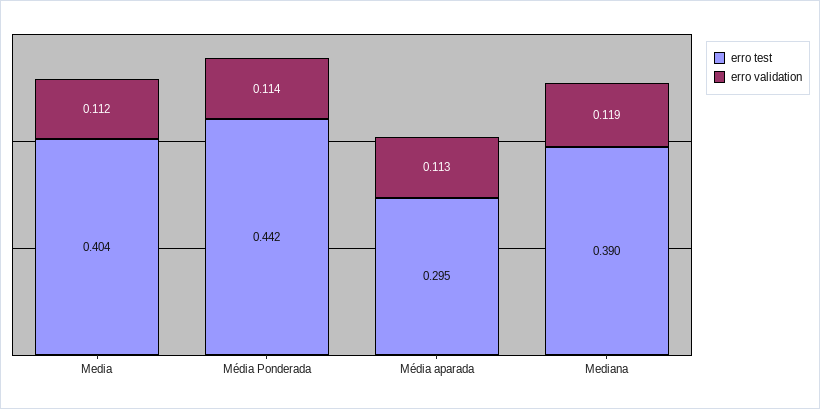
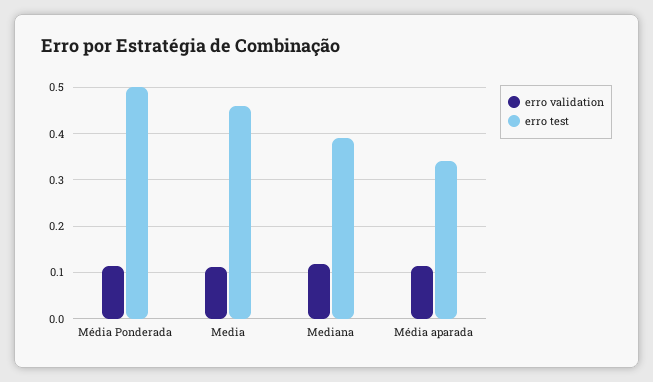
  {
    "erro test": {
-     "Media": 0.404,
+     "Media": 0.46,
-     "Média Ponderada": 0.442,
+     "Média Ponderada": 0.5,
-     "Média aparada": 0.295,
+     "Média aparada": 0.34,
      "Mediana": 0.39
    },
    "erro validation": {
      "Media": 0.112,
      "Média Ponderada": 0.114,
      "Média aparada": 0.113,
      "Mediana": 0.119
    }
  }

